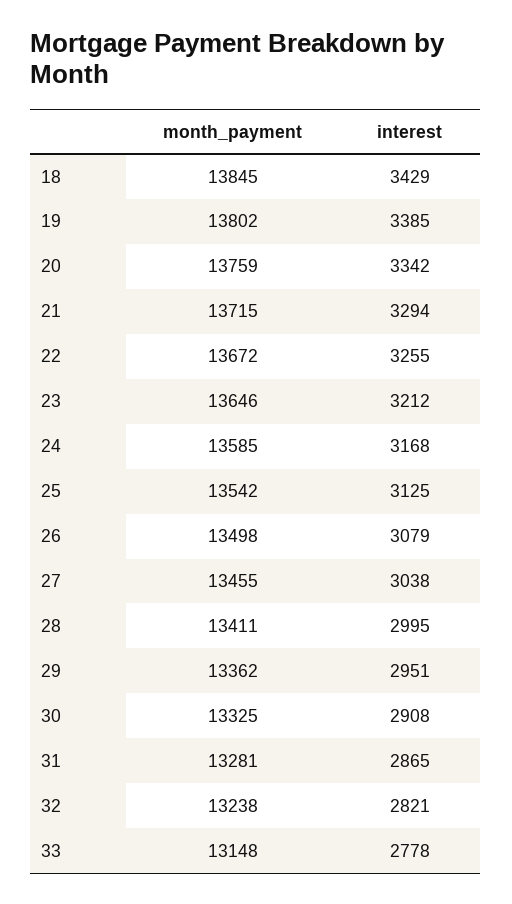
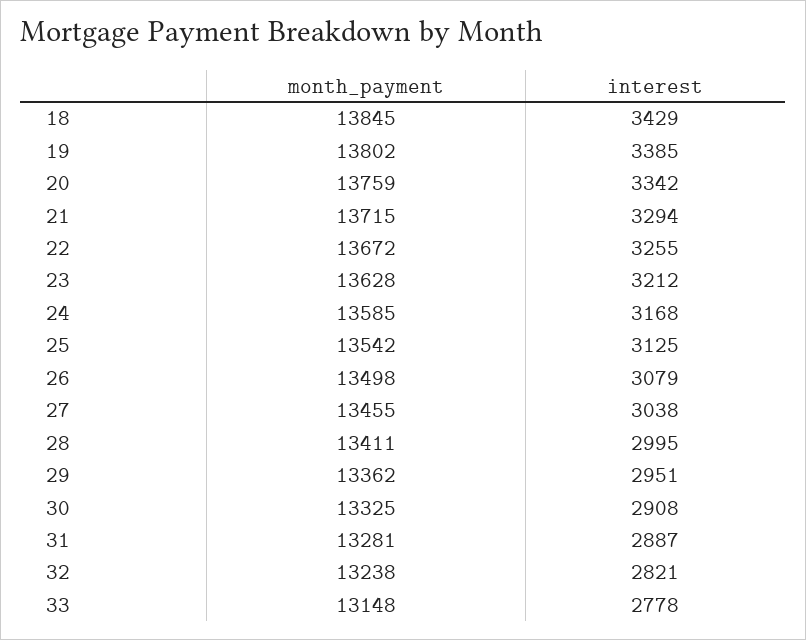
  {
    "month_payment": {
      "18": 13845,
      "19": 13802,
      "20": 13759,
      "21": 13715,
      "22": 13672,
-     "23": 13646,
+     "23": 13628,
      "24": 13585,
      "25": 13542,
      "26": 13498,
      "27": 13455,
      "28": 13411,
      "29": 13362,
      "30": 13325,
      "31": 13281,
      "32": 13238,
      "33": 13148
    },
    "interest": {
      "18": 3429,
      "19": 3385,
      "20": 3342,
      "21": 3294,
      "22": 3255,
      "23": 3212,
      "24": 3168,
      "25": 3125,
      "26": 3079,
      "27": 3038,
      "28": 2995,
      "29": 2951,
      "30": 2908,
-     "31": 2865,
+     "31": 2887,
      "32": 2821,
      "33": 2778
    }
  }

